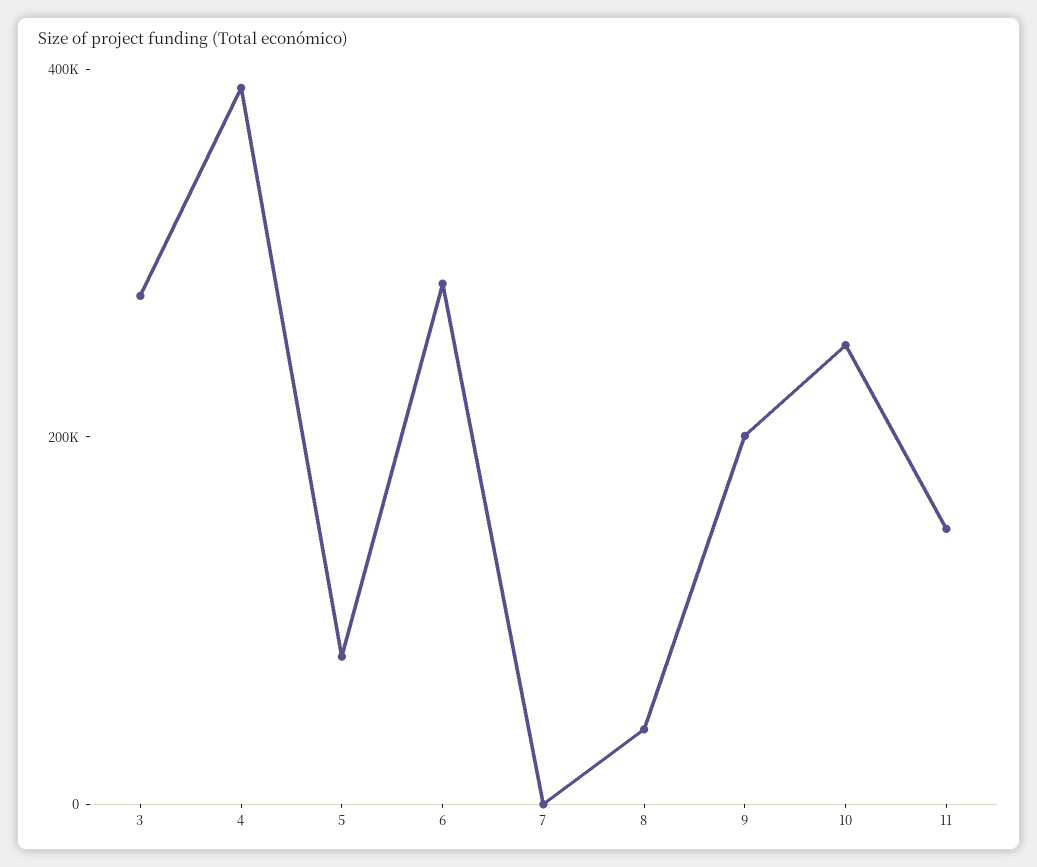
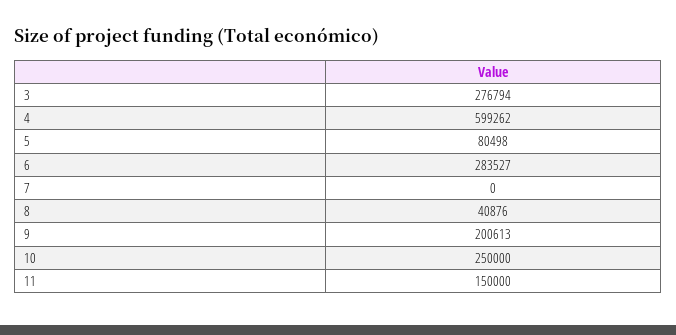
  {
    "3": 276794,
-   "4": 400000,
+   "4": 599262,
    "5": 80498,
    "6": 283527,
    "7": 0,
    "8": 40876,
    "9": 200613,
    "10": 250000,
    "11": 150000
  }

